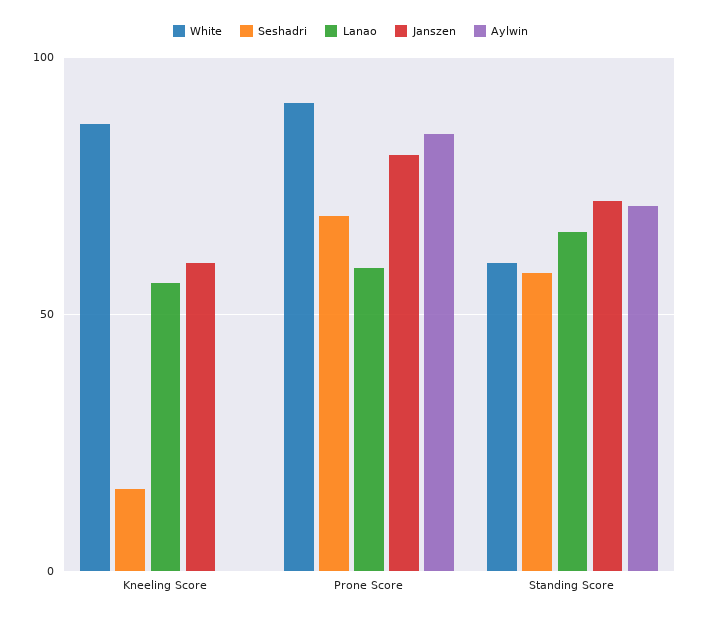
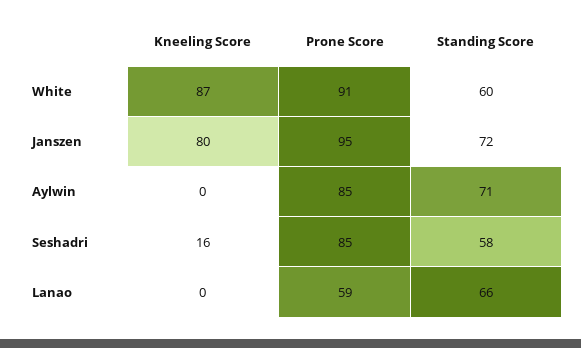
  {
    "White": {
      "Kneeling Score": 87,
      "Prone Score": 91,
      "Standing Score": 60
    },
    "Seshadri": {
      "Kneeling Score": 16,
-     "Prone Score": 70,
+     "Prone Score": 85,
      "Standing Score": 58
    },
    "Lanao": {
-     "Kneeling Score": 55,
+     "Kneeling Score": 0,
      "Prone Score": 59,
      "Standing Score": 66
    },
    "Janszen": {
-     "Kneeling Score": 60,
+     "Kneeling Score": 80,
-     "Prone Score": 80,
+     "Prone Score": 95,
      "Standing Score": 72
    },
    "Aylwin": {
      "Kneeling Score": 0,
      "Prone Score": 85,
      "Standing Score": 71
    }
  }

